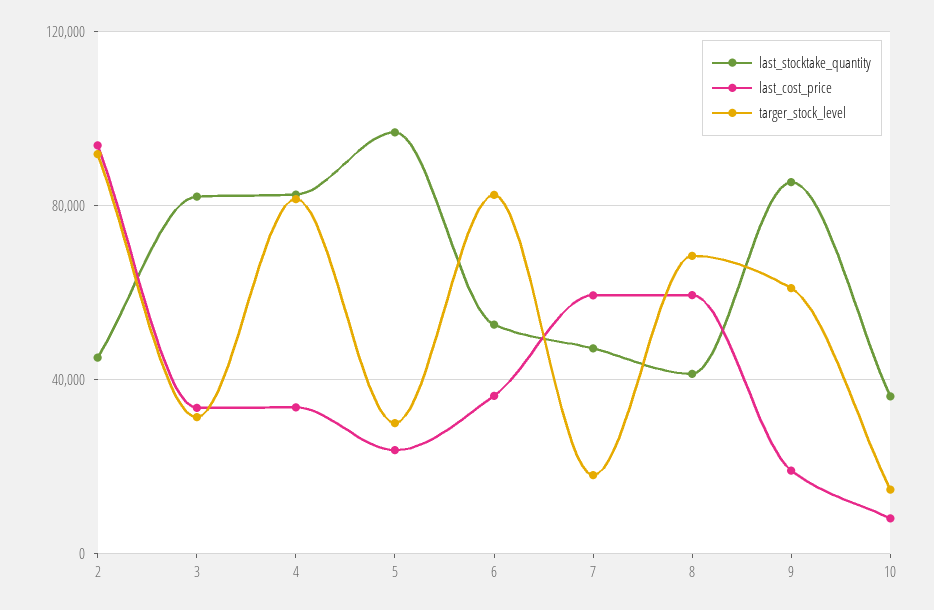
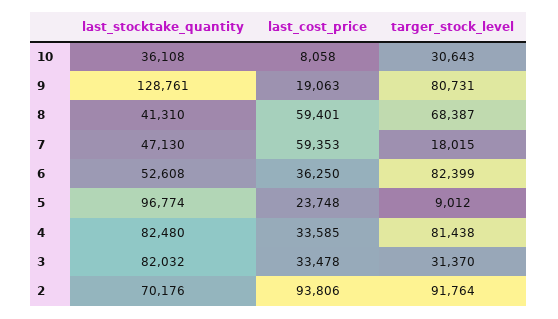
  {
    "last_stocktake_quantity": {
-     "2": 45000,
+     "2": 70176,
      "3": 82032,
      "4": 82480,
      "5": 96774,
      "6": 52608,
      "7": 47130,
      "8": 41310,
-     "9": 85000,
+     "9": 128761,
      "10": 36108
    },
    "last_cost_price": {
      "2": 93806,
      "3": 33478,
      "4": 33585,
      "5": 23748,
      "6": 36250,
      "7": 59353,
      "8": 59401,
      "9": 19063,
      "10": 8058
    },
    "targer_stock_level": {
      "2": 91764,
      "3": 31370,
      "4": 81438,
-     "5": 30000,
+     "5": 9012,
      "6": 82399,
      "7": 18015,
      "8": 68387,
-     "9": 60000,
+     "9": 80731,
-     "10": 15000
+     "10": 30643
    }
  }

